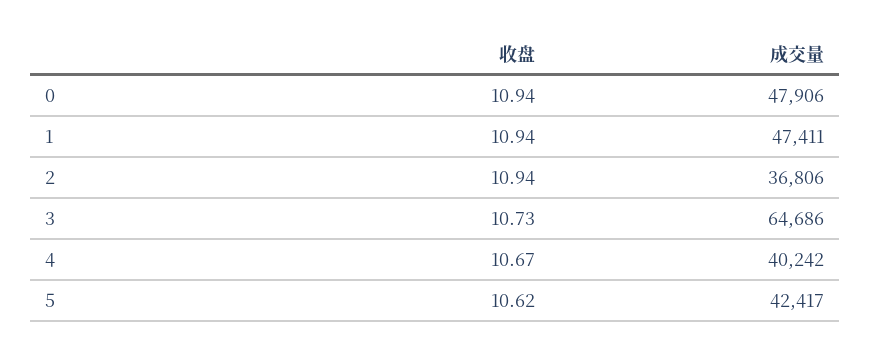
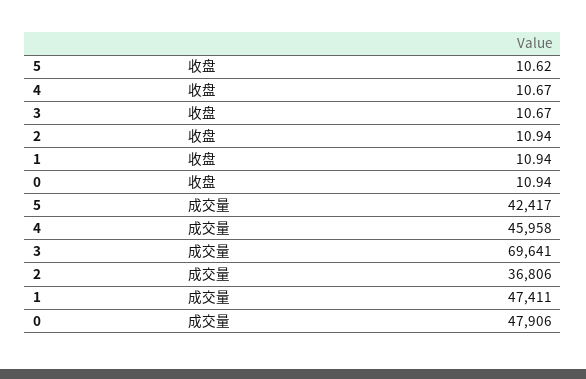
  {
    "收盘": {
      "0": 10.94,
      "1": 10.94,
      "2": 10.94,
-     "3": 10.73,
+     "3": 10.67,
      "4": 10.67,
      "5": 10.62
    },
    "成交量": {
      "0": 47906,
      "1": 47411,
      "2": 36806,
-     "3": 64686,
+     "3": 69641,
-     "4": 40242,
+     "4": 45958,
      "5": 42417
    }
  }

